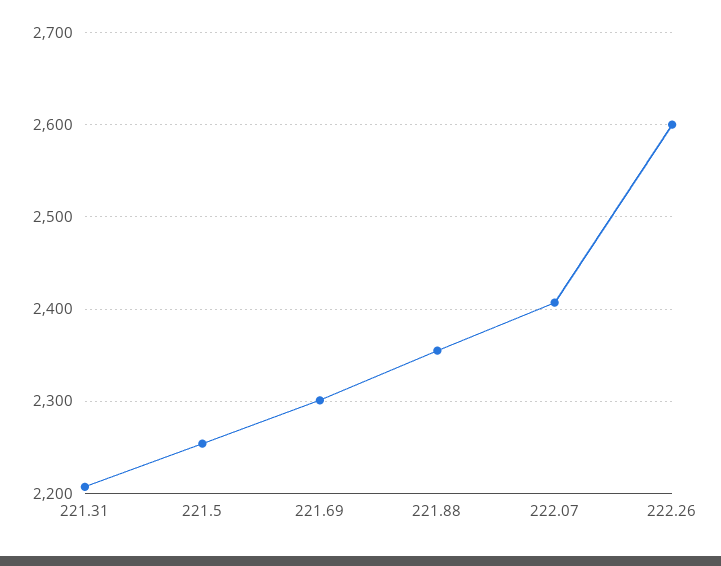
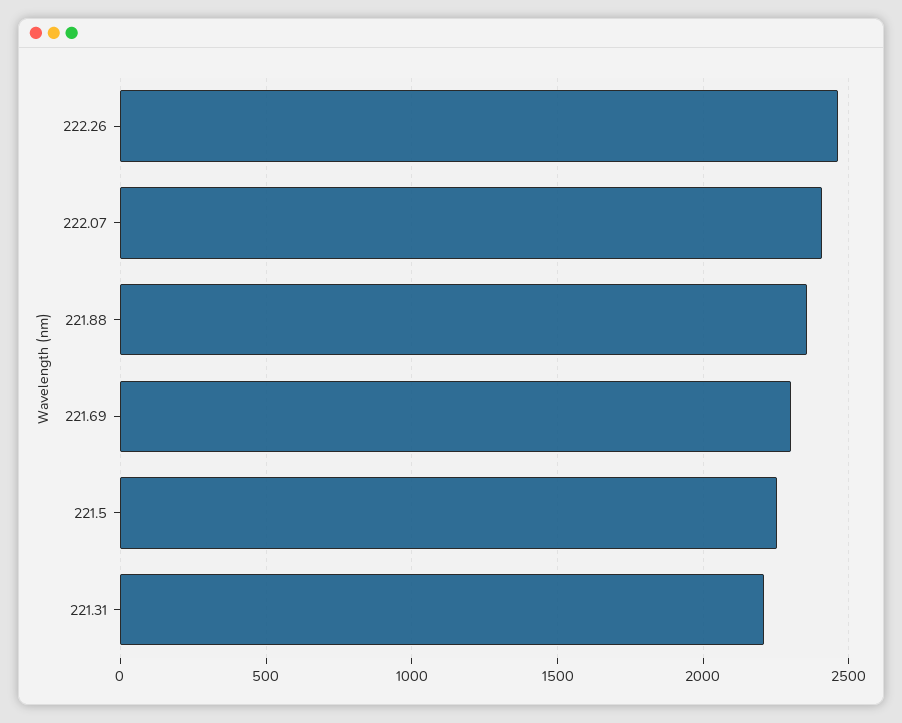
  {
    "221.31": 2210,
    "221.5": 2250,
    "221.69": 2300,
    "221.88": 2360,
    "222.07": 2410,
-   "222.26": 2600
+   "222.26": 2450
  }

